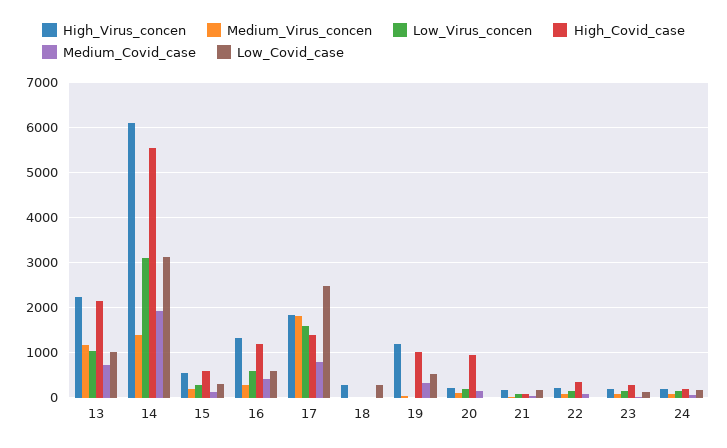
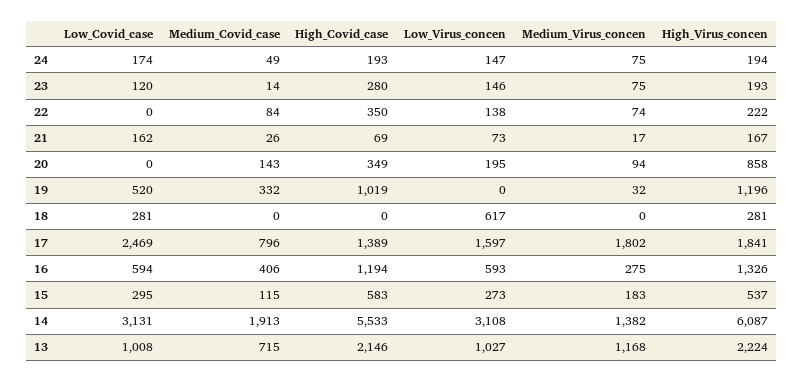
  {
    "High_Virus_concen": {
      "13": 2224,
      "14": 6087,
      "15": 537,
      "16": 1326,
      "17": 1841,
      "18": 281,
      "19": 1196,
-     "20": 200,
+     "20": 858,
      "21": 167,
      "22": 222,
      "23": 193,
      "24": 194
    },
    "Medium_Virus_concen": {
      "13": 1168,
      "14": 1382,
      "15": 183,
      "16": 275,
      "17": 1802,
      "18": 0,
      "19": 32,
      "20": 94,
      "21": 17,
      "22": 74,
      "23": 75,
      "24": 75
    },
    "Low_Virus_concen": {
      "13": 1027,
      "14": 3108,
      "15": 273,
      "16": 593,
      "17": 1597,
-     "18": 0,
+     "18": 617,
      "19": 0,
      "20": 195,
      "21": 73,
      "22": 138,
      "23": 146,
      "24": 147
    },
    "High_Covid_case": {
      "13": 2146,
      "14": 5533,
      "15": 583,
      "16": 1194,
      "17": 1389,
      "18": 0,
      "19": 1019,
-     "20": 1000,
+     "20": 349,
      "21": 69,
      "22": 350,
      "23": 280,
      "24": 193
    },
    "Medium_Covid_case": {
      "13": 715,
      "14": 1913,
      "15": 115,
      "16": 406,
      "17": 796,
      "18": 0,
      "19": 332,
      "20": 143,
      "21": 26,
      "22": 84,
      "23": 14,
      "24": 49
    },
    "Low_Covid_case": {
      "13": 1008,
      "14": 3131,
      "15": 295,
      "16": 594,
      "17": 2469,
      "18": 281,
      "19": 520,
      "20": 0,
      "21": 162,
      "22": 0,
      "23": 120,
      "24": 174
    }
  }

